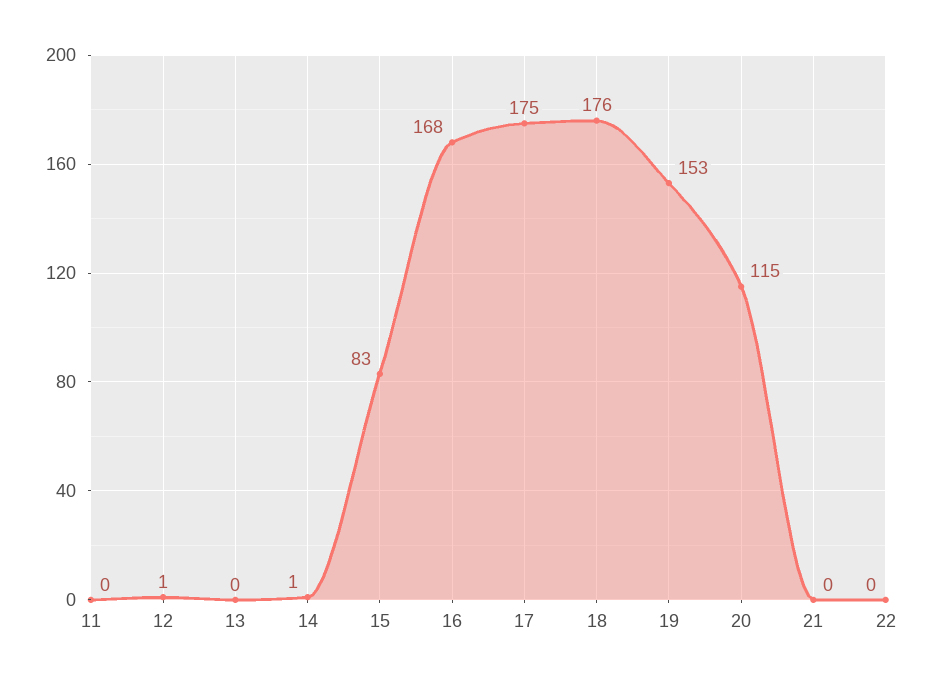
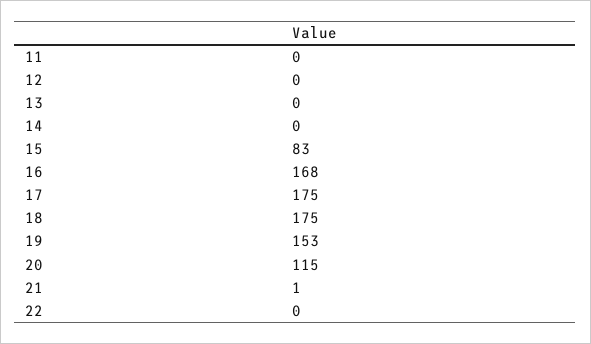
  {
    "11": 0,
-   "12": 1,
+   "12": 0,
    "13": 0,
-   "14": 1,
+   "14": 0,
    "15": 83,
    "16": 168,
    "17": 175,
-   "18": 176,
+   "18": 175,
    "19": 153,
    "20": 115,
-   "21": 0,
+   "21": 1,
    "22": 0
  }

